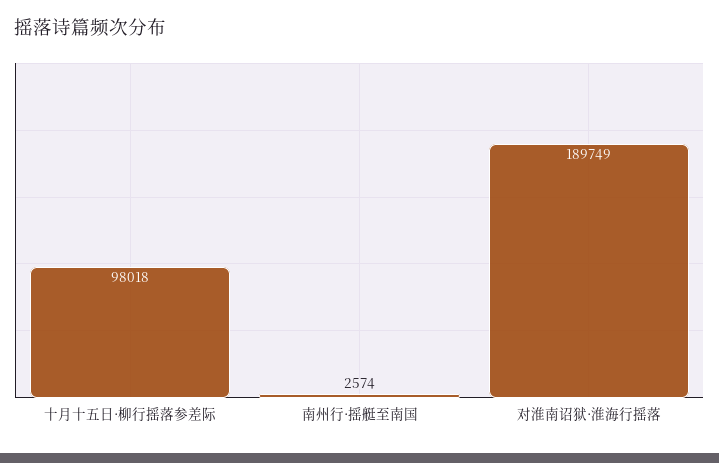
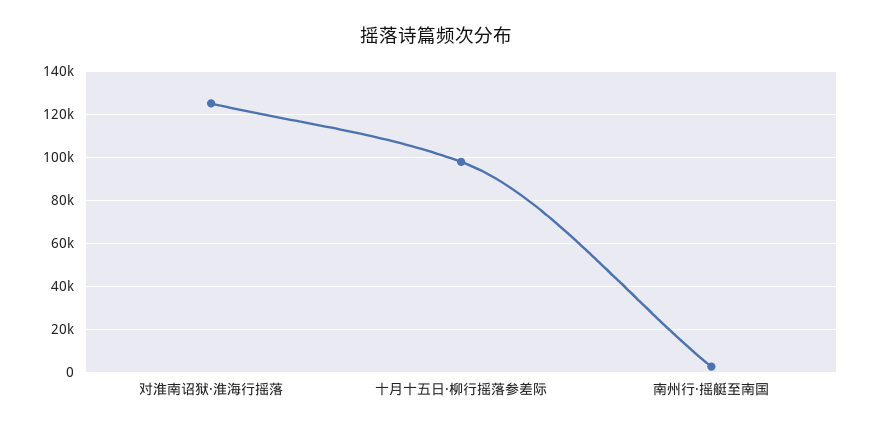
  {
    "十月十五日·柳行摇落参差际": 98018,
    "南州行·摇艇至南国": 2574,
-   "对淮南诏狱·淮海行摇落": 189749
+   "对淮南诏狱·淮海行摇落": 125000
  }

